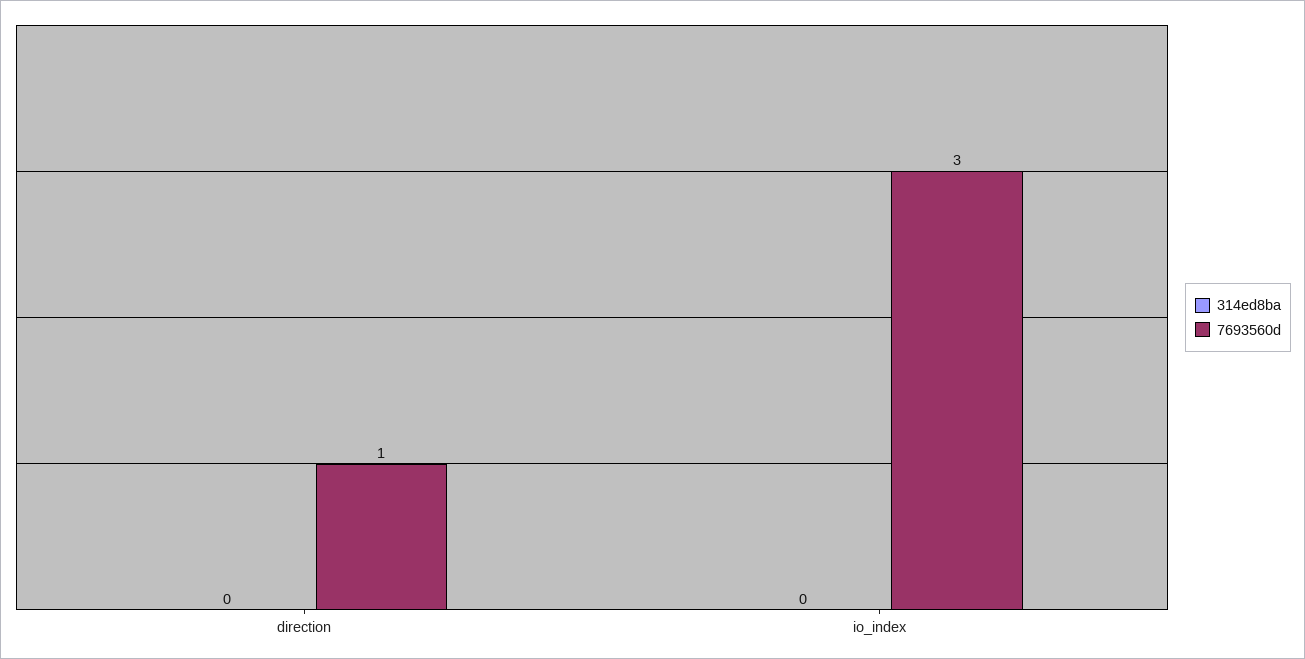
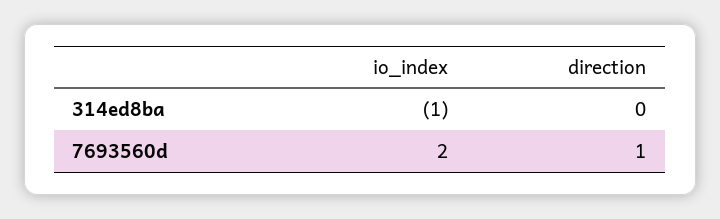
  {
    "314ed8ba": {
      "direction": 0,
-     "io_index": 0
+     "io_index": -1
    },
    "7693560d": {
      "direction": 1,
-     "io_index": 3
+     "io_index": 2
    }
  }

